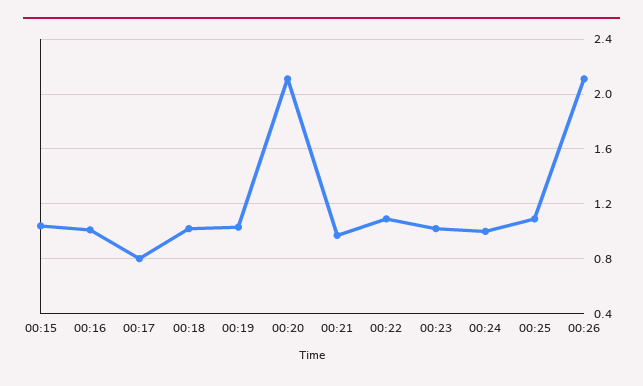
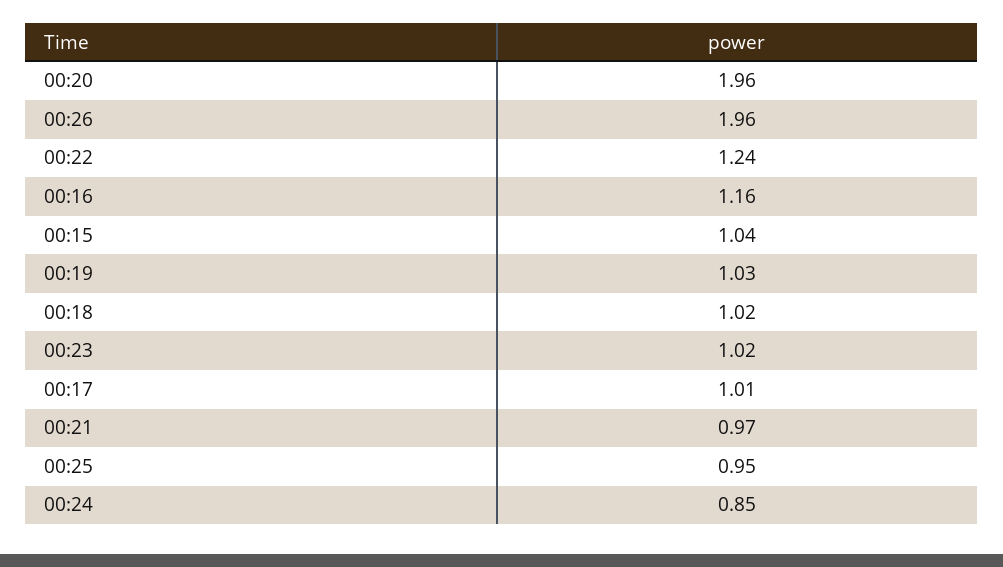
  {
    "00:15": 1.04,
-   "00:16": 1,
+   "00:16": 1.16,
-   "00:17": 0.8,
+   "00:17": 1.01,
    "00:18": 1.02,
    "00:19": 1.03,
-   "00:20": 2.1,
+   "00:20": 1.96,
    "00:21": 0.97,
-   "00:22": 1.1,
+   "00:22": 1.24,
    "00:23": 1.02,
-   "00:24": 1,
+   "00:24": 0.85,
-   "00:25": 1.1,
+   "00:25": 0.95,
-   "00:26": 2.1
+   "00:26": 1.96
  }

